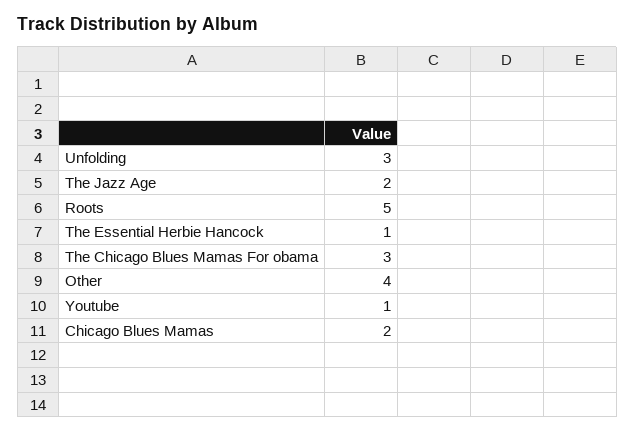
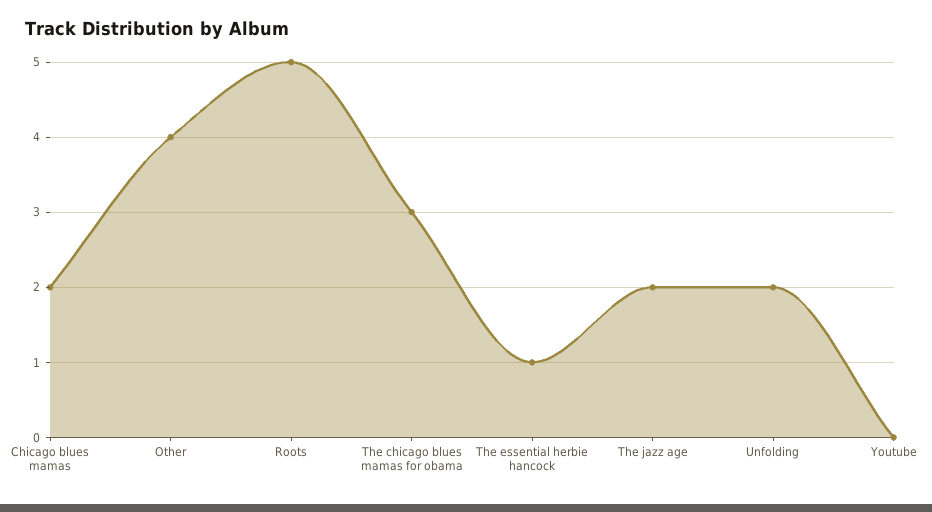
  {
-   "Unfolding": 3,
+   "Unfolding": 2,
    "The Jazz Age": 2,
    "Roots": 5,
    "The Essential Herbie Hancock": 1,
    "The Chicago Blues Mamas For obama": 3,
    "Other": 4,
-   "Youtube": 1,
+   "Youtube": 0,
    "Chicago Blues Mamas": 2
  }

